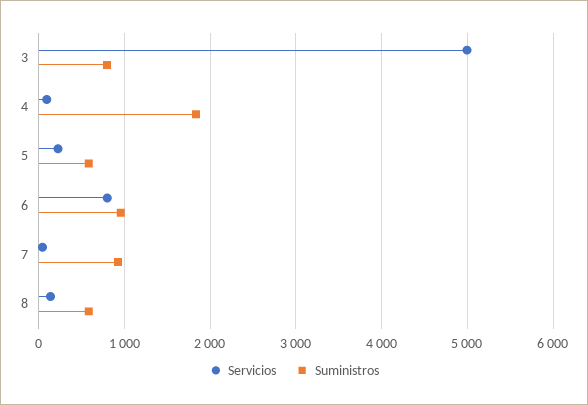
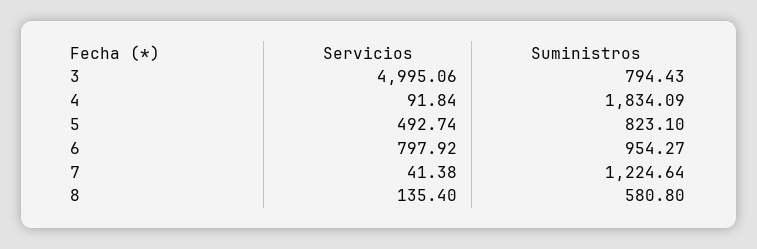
  {
    "Servicios": {
      "3": 4995.06,
      "4": 91.84,
-     "5": 200,
+     "5": 492.74,
      "6": 797.92,
      "7": 41.38,
      "8": 135.4
    },
    "Suministros": {
      "3": 794.43,
      "4": 1834.09,
-     "5": 600,
+     "5": 823.1,
      "6": 954.27,
-     "7": 900,
+     "7": 1224.64,
      "8": 580.8
    }
  }

